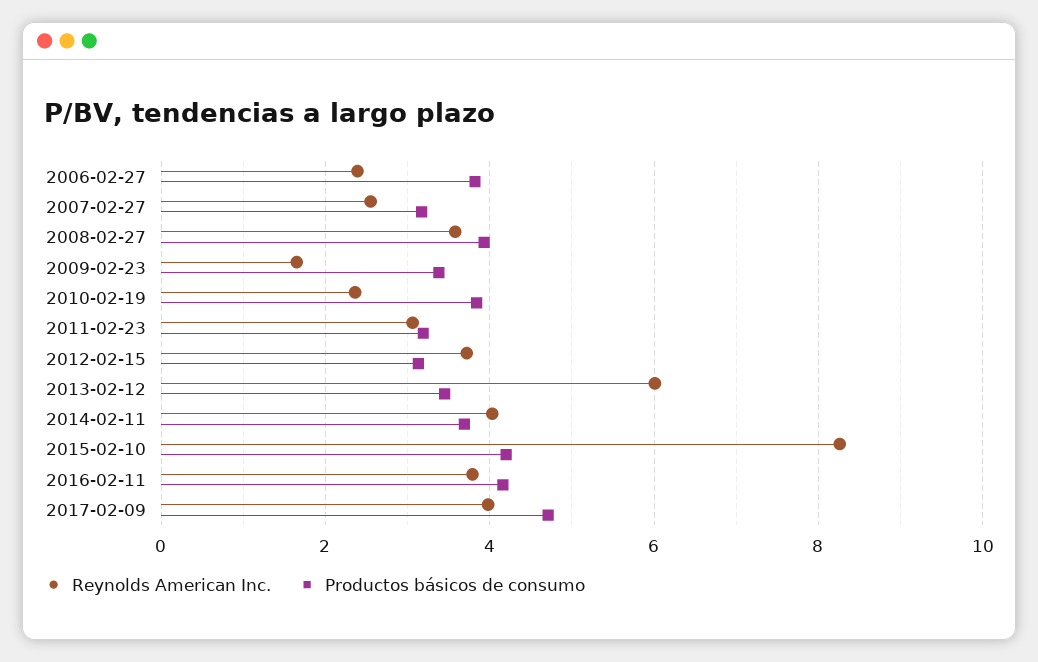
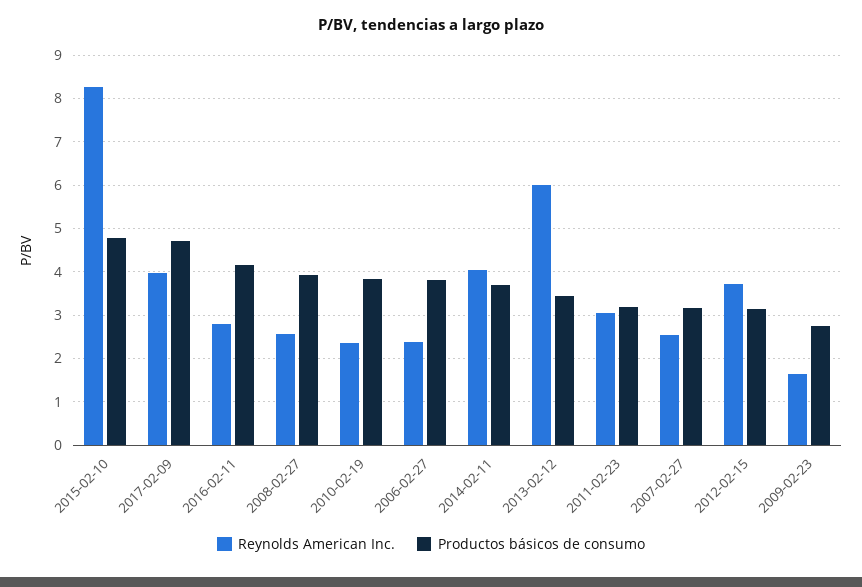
  {
    "Reynolds American Inc.": {
      "2006-02-27": 2.4,
      "2007-02-27": 2.6,
-     "2008-02-27": 3.6,
+     "2008-02-27": 2.6,
      "2009-02-23": 1.6,
      "2010-02-19": 2.4,
      "2011-02-23": 3,
      "2012-02-15": 3.8,
      "2013-02-12": 6,
      "2014-02-11": 4,
      "2015-02-10": 8.2,
-     "2016-02-11": 3.8,
+     "2016-02-11": 2.8,
      "2017-02-09": 4
    },
    "Productos básicos de consumo": {
      "2006-02-27": 3.8,
      "2007-02-27": 3.2,
      "2008-02-27": 4,
-     "2009-02-23": 3.4,
+     "2009-02-23": 2.8,
      "2010-02-19": 3.8,
      "2011-02-23": 3.2,
      "2012-02-15": 3.2,
      "2013-02-12": 3.4,
      "2014-02-11": 3.6,
-     "2015-02-10": 4.2,
+     "2015-02-10": 4.8,
      "2016-02-11": 4.2,
      "2017-02-09": 4.8
    }
  }

